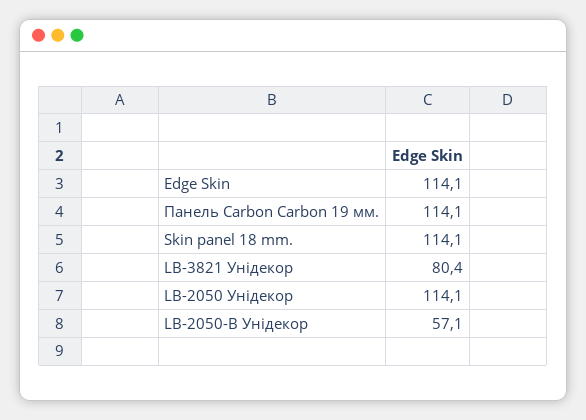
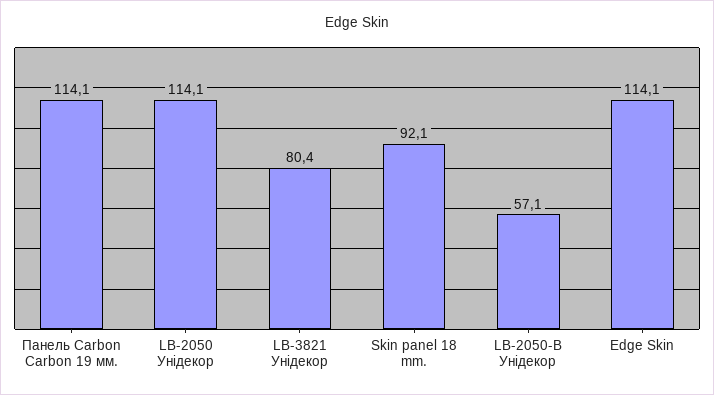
  {
    "Edge Skin": 114.1,
    "Панель Carbon Carbon 19 мм.": 114.1,
-   "Skin panel 18 mm.": 114.1,
+   "Skin panel 18 mm.": 92.1,
    "LB-3821 Унідекор": 80.4,
    "LB-2050 Унідекор": 114.1,
    "LB-2050-В Унідекор": 57.1
  }

